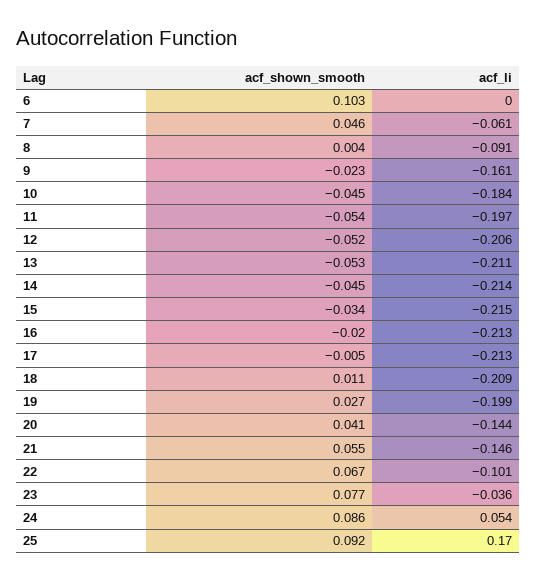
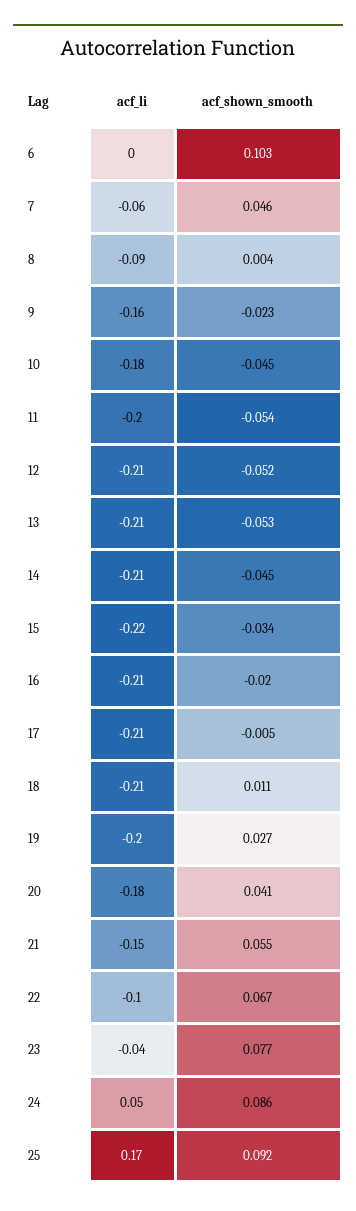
  {
    "acf_shown_smooth": {
      "6": 0.103,
      "7": 0.046,
      "8": 0.004,
      "9": -0.023,
      "10": -0.045,
      "11": -0.054,
      "12": -0.052,
      "13": -0.053,
      "14": -0.045,
      "15": -0.034,
      "16": -0.02,
      "17": -0.005,
      "18": 0.011,
      "19": 0.027,
      "20": 0.041,
      "21": 0.055,
      "22": 0.067,
      "23": 0.077,
      "24": 0.086,
      "25": 0.092
    },
    "acf_li": {
      "6": 0,
      "7": -0.061,
      "8": -0.091,
      "9": -0.161,
      "10": -0.184,
      "11": -0.197,
      "12": -0.206,
      "13": -0.211,
      "14": -0.214,
      "15": -0.215,
      "16": -0.213,
      "17": -0.213,
      "18": -0.209,
      "19": -0.199,
-     "20": -0.144,
+     "20": -0.18,
      "21": -0.146,
      "22": -0.101,
      "23": -0.036,
      "24": 0.054,
      "25": 0.17
    }
  }

